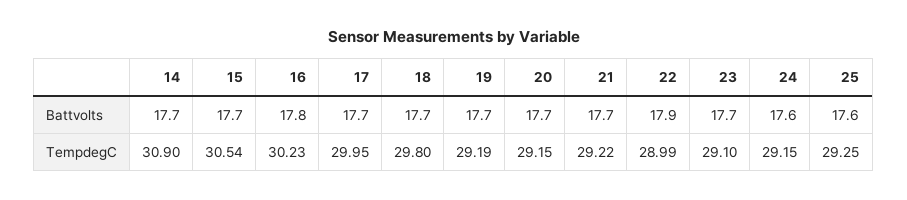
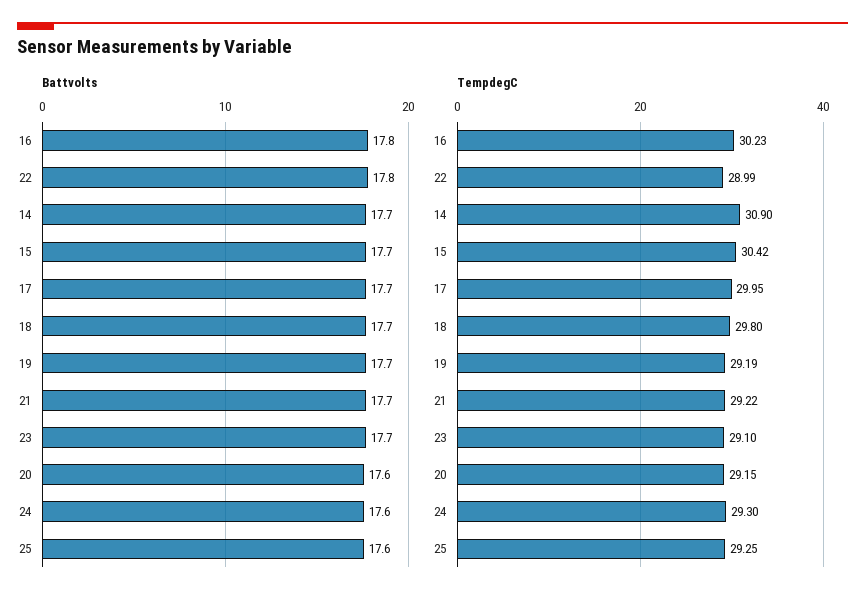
  {
    "Battvolts": {
      "14": 17.7,
      "15": 17.7,
      "16": 17.8,
      "17": 17.7,
      "18": 17.7,
      "19": 17.7,
-     "20": 17.7,
+     "20": 17.6,
      "21": 17.7,
-     "22": 17.9,
+     "22": 17.8,
      "23": 17.7,
      "24": 17.6,
      "25": 17.6
    },
    "TempdegC": {
      "14": 30.9,
-     "15": 30.54,
+     "15": 30.42,
      "16": 30.23,
      "17": 29.95,
      "18": 29.8,
      "19": 29.19,
      "20": 29.15,
      "21": 29.22,
      "22": 28.99,
      "23": 29.1,
-     "24": 29.15,
+     "24": 29.3,
      "25": 29.25
    }
  }

